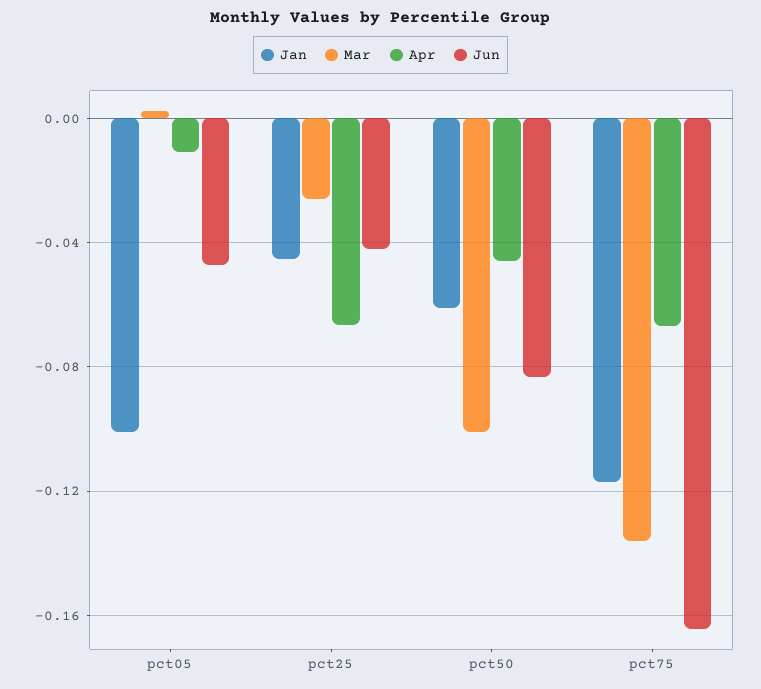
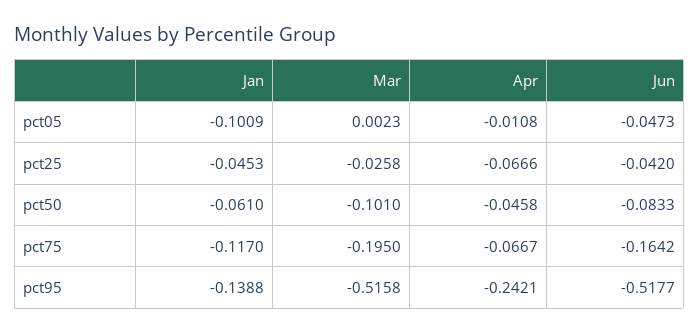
  {
    "Jan": {
      "pct05": -0.1009,
      "pct25": -0.0453,
      "pct50": -0.061,
-     "pct75": -0.117
+     "pct75": -0.117,
+     "pct95": -0.1388
    },
    "Mar": {
      "pct05": 0.0023,
      "pct25": -0.0258,
      "pct50": -0.101,
-     "pct75": -0.135
+     "pct75": -0.195,
+     "pct95": -0.5158
    },
    "Apr": {
      "pct05": -0.0108,
      "pct25": -0.0666,
      "pct50": -0.0458,
-     "pct75": -0.0667
+     "pct75": -0.0667,
+     "pct95": -0.2421
    },
    "Jun": {
      "pct05": -0.0473,
      "pct25": -0.042,
      "pct50": -0.0833,
-     "pct75": -0.1642
+     "pct75": -0.1642,
+     "pct95": -0.5177
    }
  }

